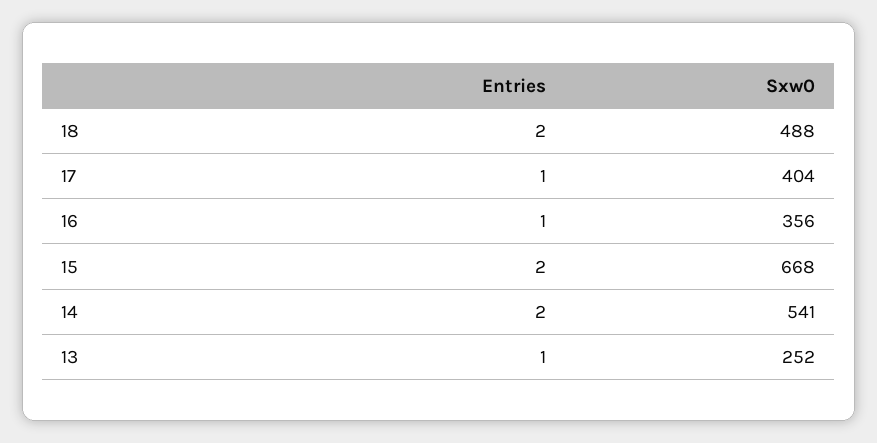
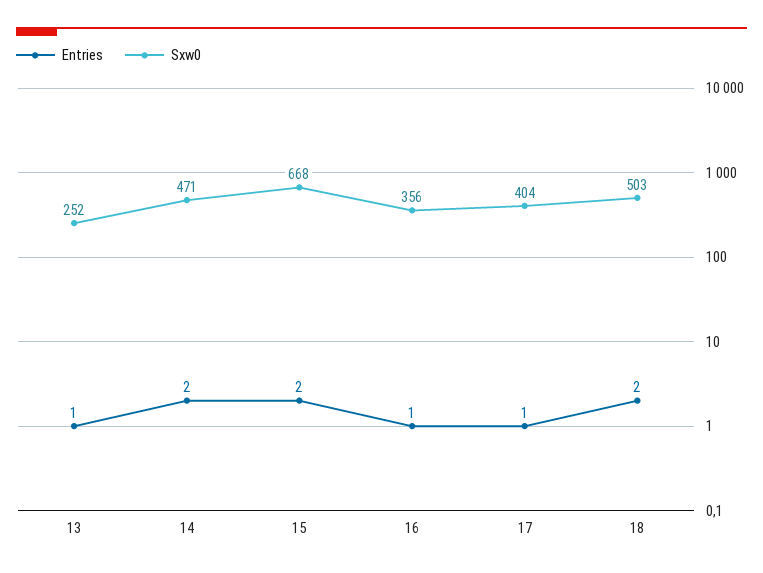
  {
    "Entries": {
      "18": 2,
      "17": 1,
      "16": 1,
      "15": 2,
      "14": 2,
      "13": 1
    },
    "Sxw0": {
-     "18": 488,
+     "18": 503,
      "17": 404,
      "16": 356,
      "15": 668,
-     "14": 541,
+     "14": 471,
      "13": 252
    }
  }

